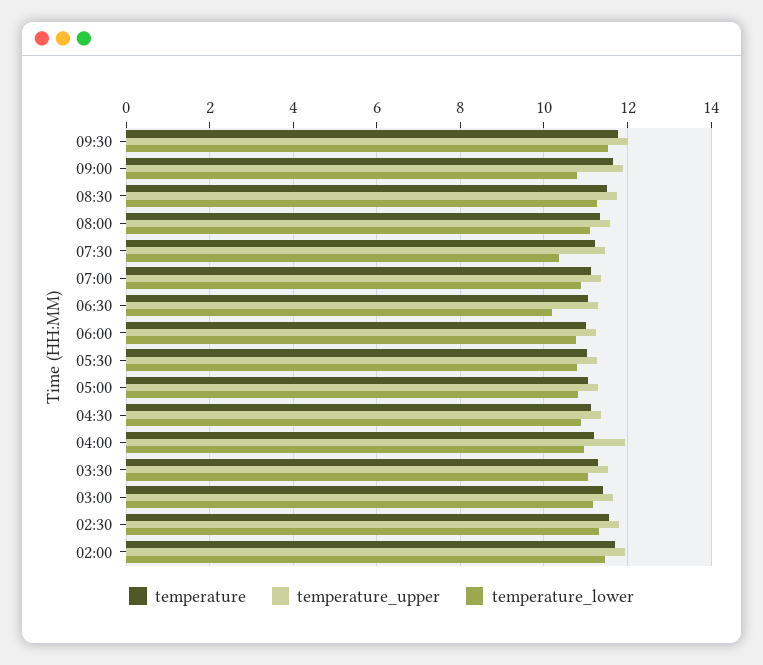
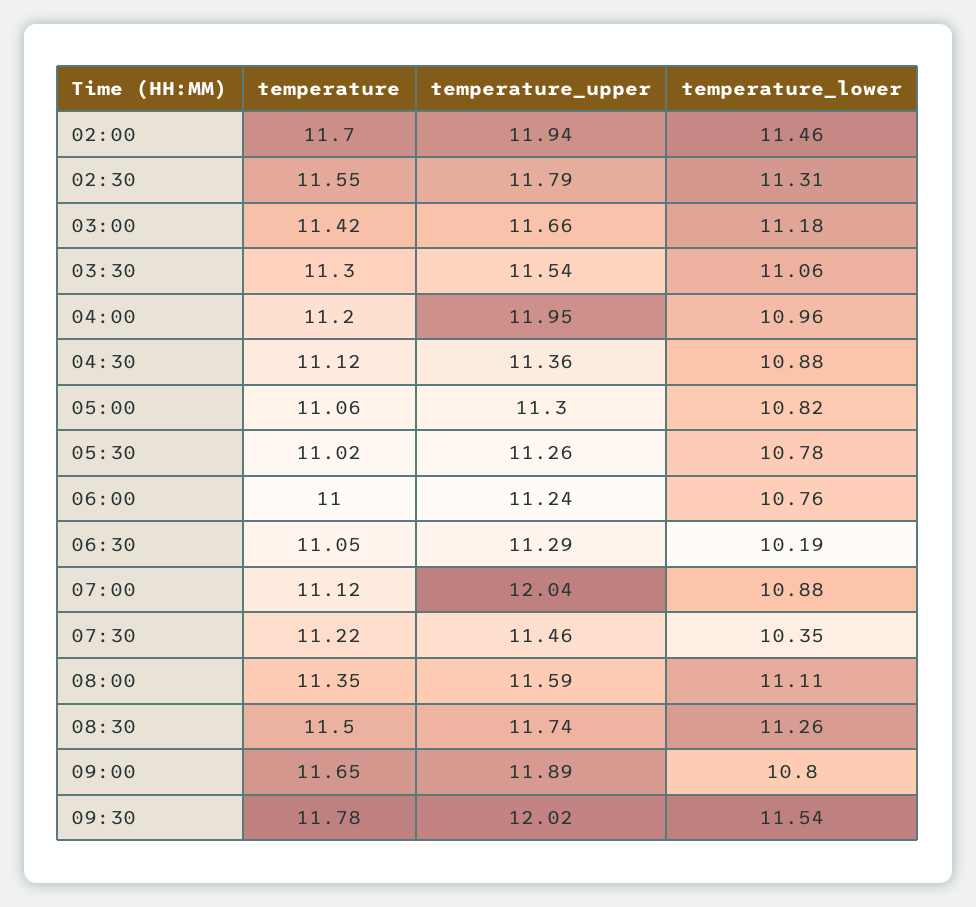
  {
    "temperature": {
      "09:30": 11.78,
      "09:00": 11.65,
      "08:30": 11.5,
      "08:00": 11.35,
      "07:30": 11.22,
      "07:00": 11.12,
      "06:30": 11.05,
      "06:00": 11,
      "05:30": 11.02,
      "05:00": 11.06,
      "04:30": 11.12,
      "04:00": 11.2,
      "03:30": 11.3,
      "03:00": 11.42,
      "02:30": 11.55,
      "02:00": 11.7
    },
    "temperature_upper": {
      "09:30": 12.02,
      "09:00": 11.89,
      "08:30": 11.74,
      "08:00": 11.59,
      "07:30": 11.46,
-     "07:00": 11.4,
+     "07:00": 12.04,
      "06:30": 11.29,
      "06:00": 11.24,
      "05:30": 11.26,
      "05:00": 11.3,
      "04:30": 11.36,
      "04:00": 11.95,
      "03:30": 11.54,
      "03:00": 11.66,
      "02:30": 11.79,
      "02:00": 11.94
    },
    "temperature_lower": {
      "09:30": 11.54,
      "09:00": 10.8,
      "08:30": 11.26,
      "08:00": 11.11,
      "07:30": 10.35,
      "07:00": 10.88,
      "06:30": 10.19,
      "06:00": 10.76,
      "05:30": 10.78,
      "05:00": 10.82,
      "04:30": 10.88,
      "04:00": 10.96,
      "03:30": 11.06,
      "03:00": 11.18,
      "02:30": 11.31,
      "02:00": 11.46
    }
  }

